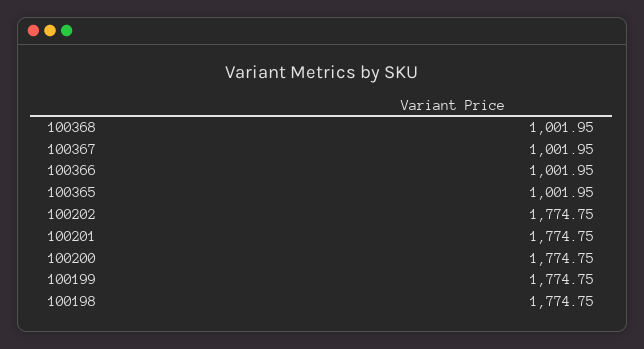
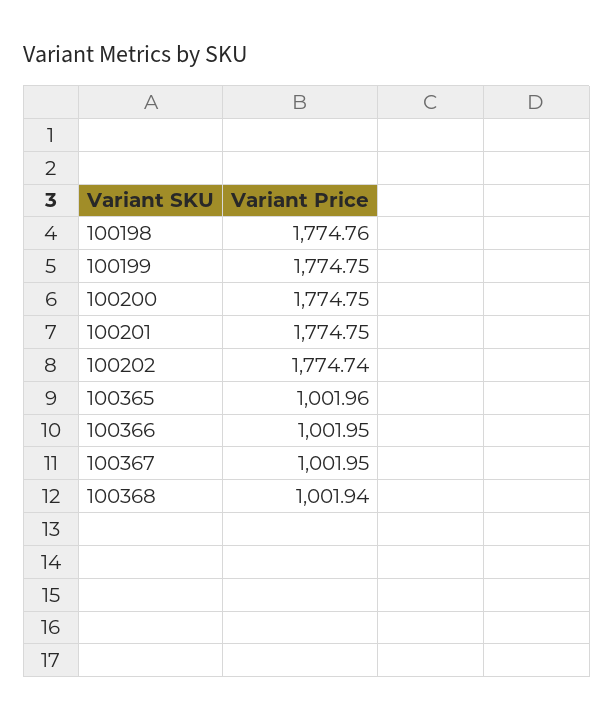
  {
-   "100368": 1001.95,
+   "100368": 1001.94,
    "100367": 1001.95,
    "100366": 1001.95,
-   "100365": 1001.95,
+   "100365": 1001.96,
-   "100202": 1774.75,
+   "100202": 1774.74,
    "100201": 1774.75,
    "100200": 1774.75,
    "100199": 1774.75,
-   "100198": 1774.75
+   "100198": 1774.76
  }

